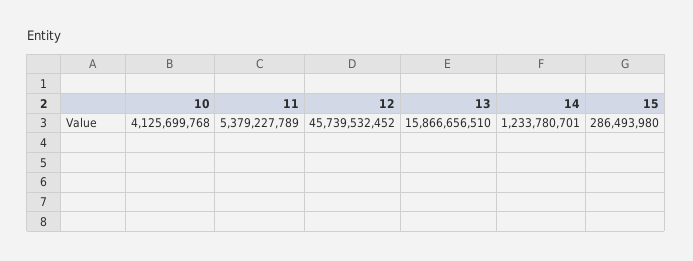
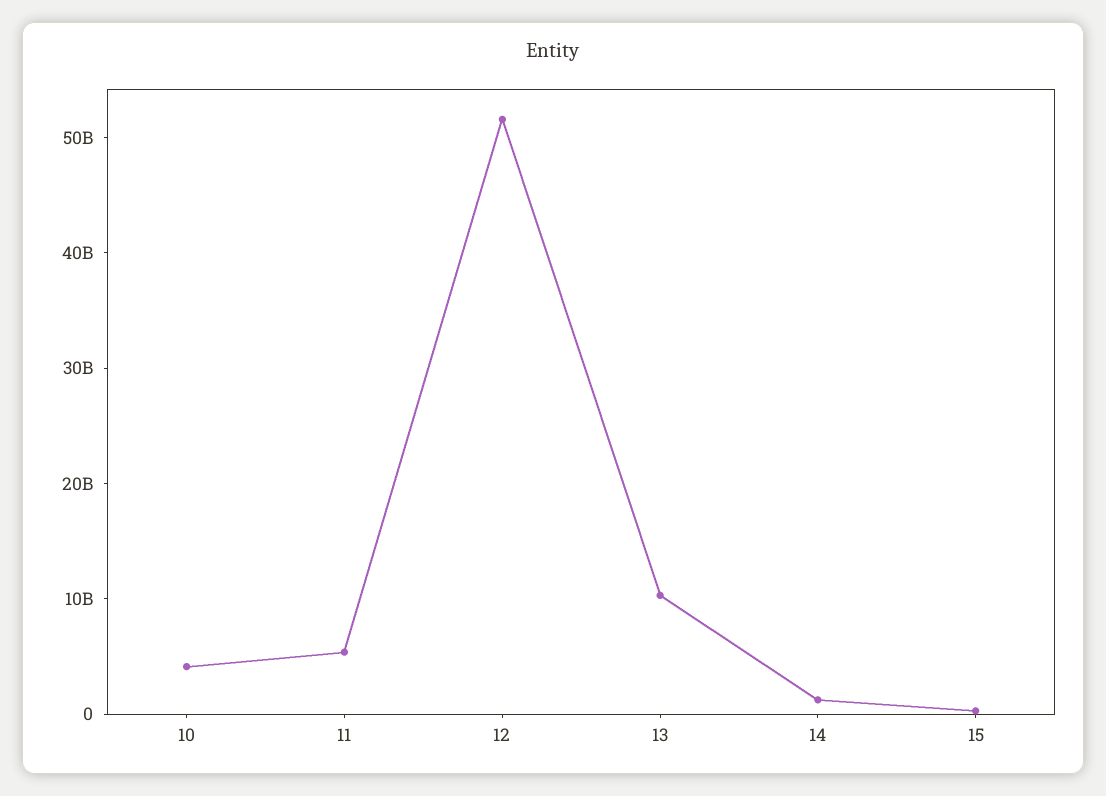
  {
    "10": 4125699768,
    "11": 5379227789,
-   "12": 45739532452,
+   "12": 52000000000,
-   "13": 15866656510,
+   "13": 10000000000,
    "14": 1233780701,
    "15": 286493980
  }

